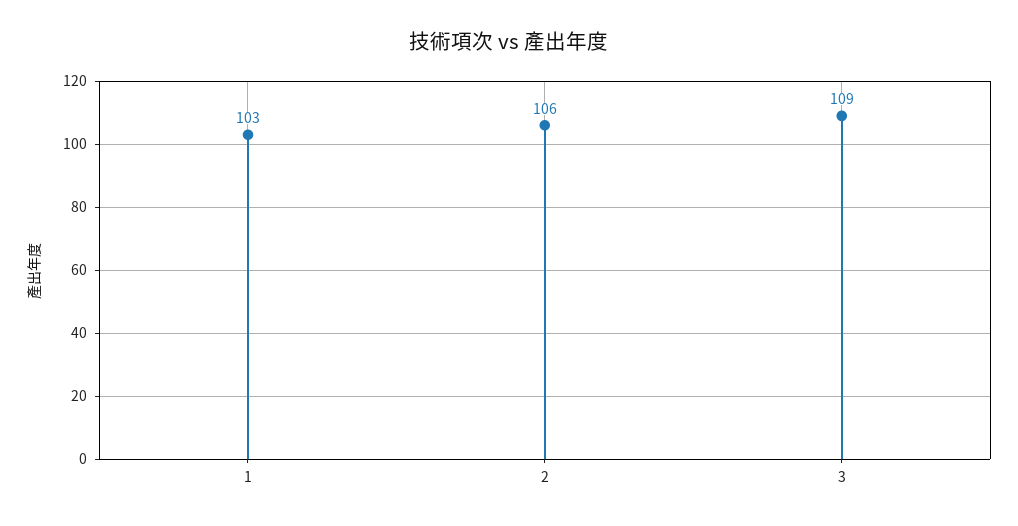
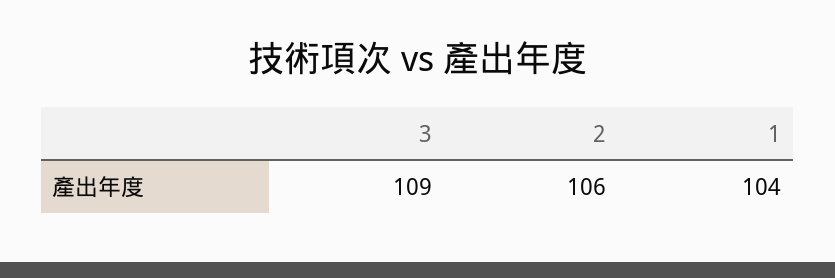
  {
-   "1": 103,
+   "1": 104,
    "2": 106,
    "3": 109
  }

